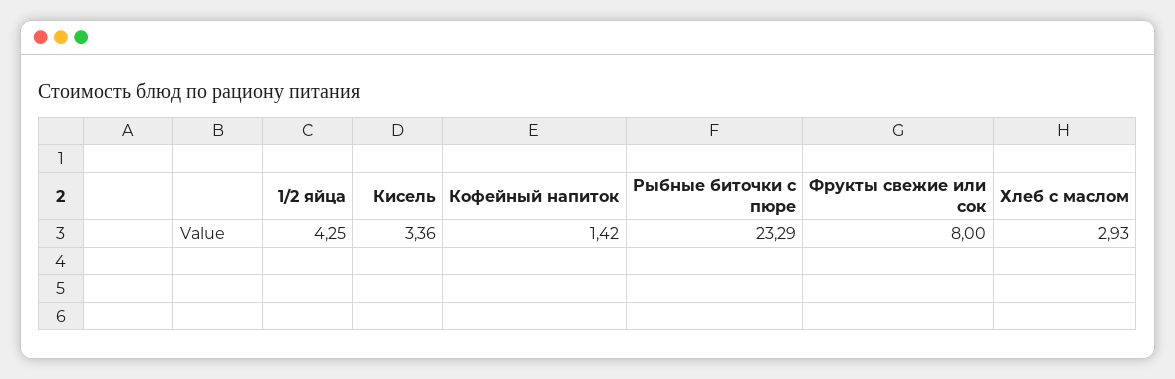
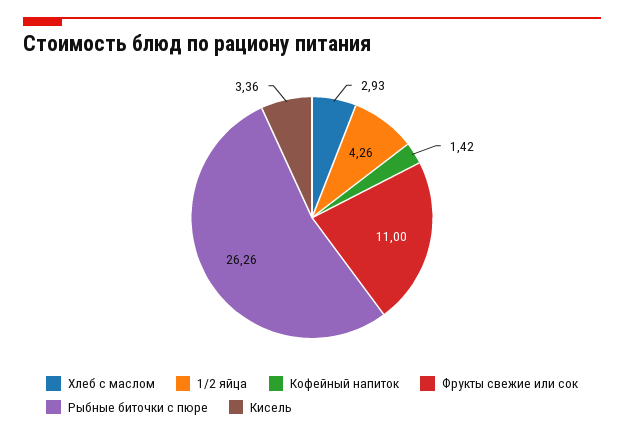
  {
-   "1/2 яйца": 4.25,
+   "1/2 яйца": 4.26,
    "Кисель": 3.36,
    "Кофейный напиток": 1.42,
-   "Рыбные биточки с пюре": 23.29,
+   "Рыбные биточки с пюре": 26.26,
-   "Фрукты свежие или сок": 8,
+   "Фрукты свежие или сок": 11,
    "Хлеб с маслом": 2.93
  }

